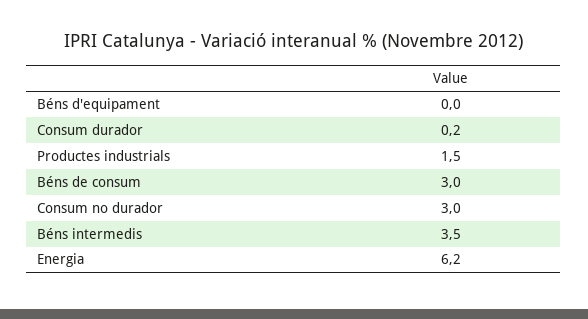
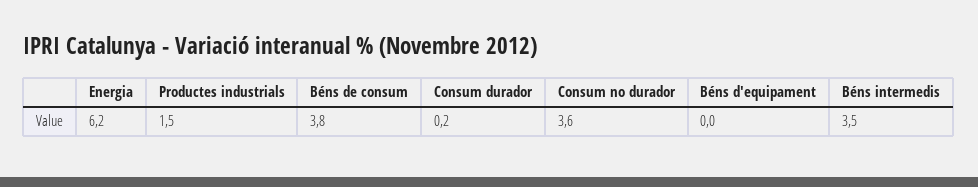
  {
    "Béns d'equipament": 0,
    "Consum durador": 0.2,
    "Productes industrials": 1.5,
-   "Béns de consum": 3,
+   "Béns de consum": 3.8,
-   "Consum no durador": 3,
+   "Consum no durador": 3.6,
    "Béns intermedis": 3.5,
    "Energia": 6.2
  }

